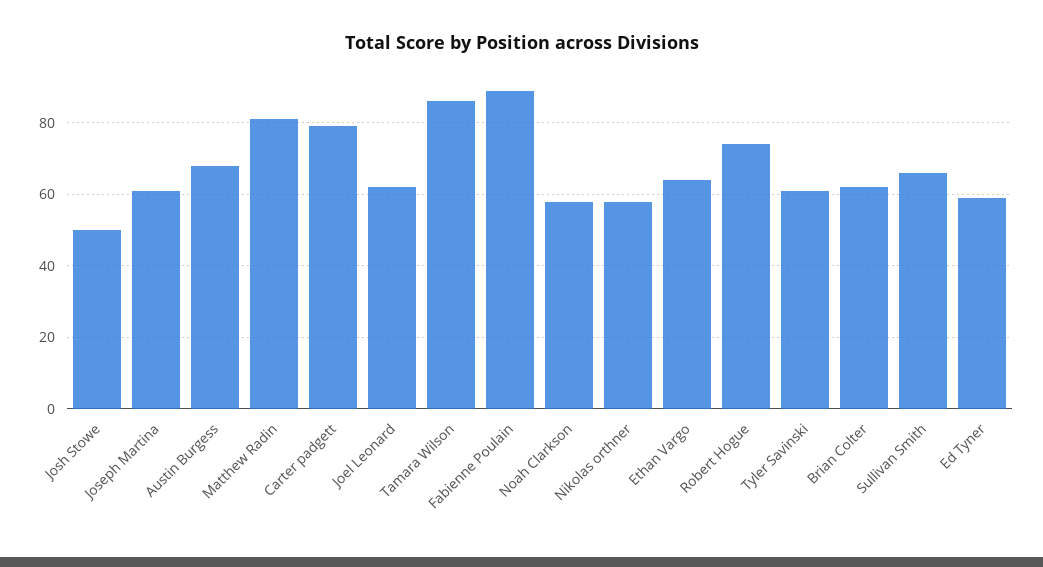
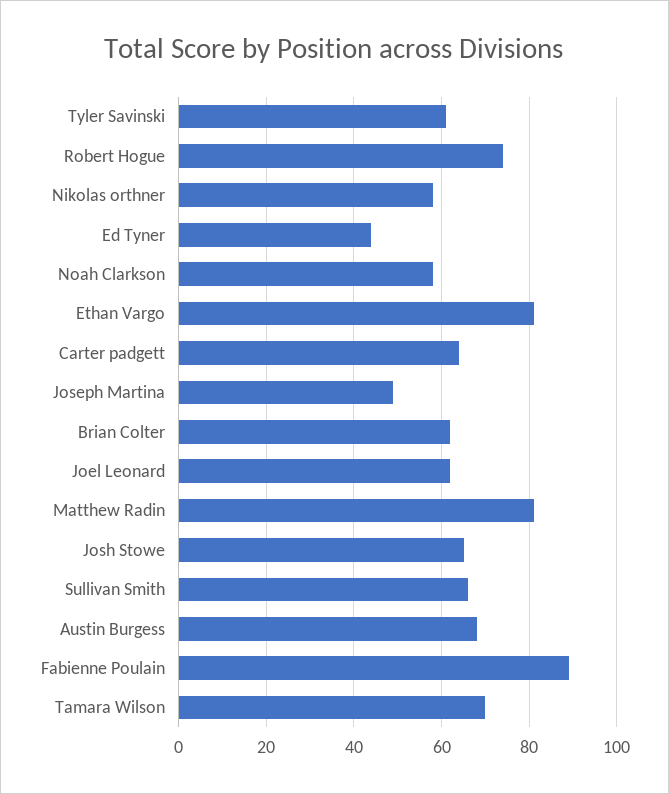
  {
-   "Josh Stowe": 50,
+   "Josh Stowe": 65,
-   "Joseph Martina": 60,
+   "Joseph Martina": 50,
    "Austin Burgess": 70,
    "Matthew Radin": 80,
-   "Carter padgett": 80,
+   "Carter padgett": 65,
    "Joel Leonard": 60,
-   "Tamara Wilson": 85,
+   "Tamara Wilson": 70,
    "Fabienne Poulain": 90,
    "Noah Clarkson": 60,
    "Nikolas orthner": 60,
-   "Ethan Vargo": 65,
+   "Ethan Vargo": 80,
    "Robert Hogue": 75,
    "Tyler Savinski": 60,
    "Brian Colter": 60,
    "Sullivan Smith": 65,
-   "Ed Tyner": 60
+   "Ed Tyner": 45
  }

